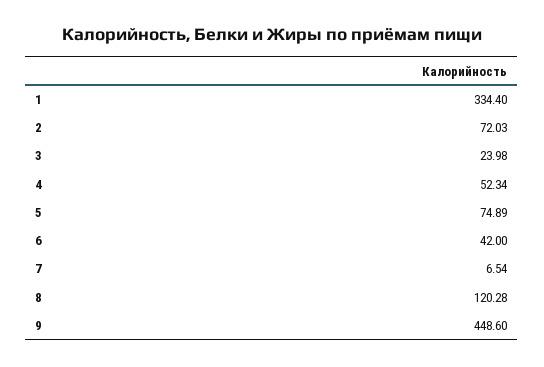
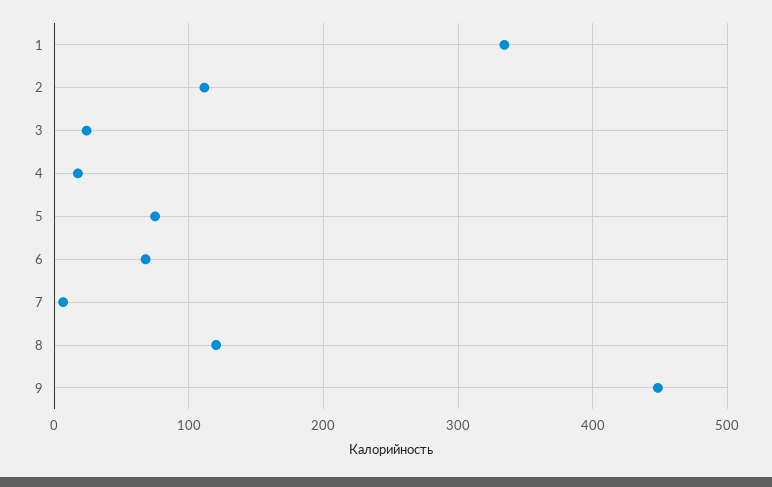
  {
    "1": 334.4,
-   "2": 72.03,
+   "2": 110,
    "3": 23.98,
-   "4": 52.34,
+   "4": 20,
    "5": 74.89,
-   "6": 42,
+   "6": 70,
    "7": 6.54,
    "8": 120.28,
    "9": 448.6
  }

